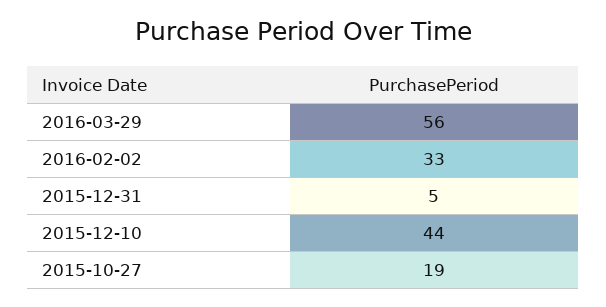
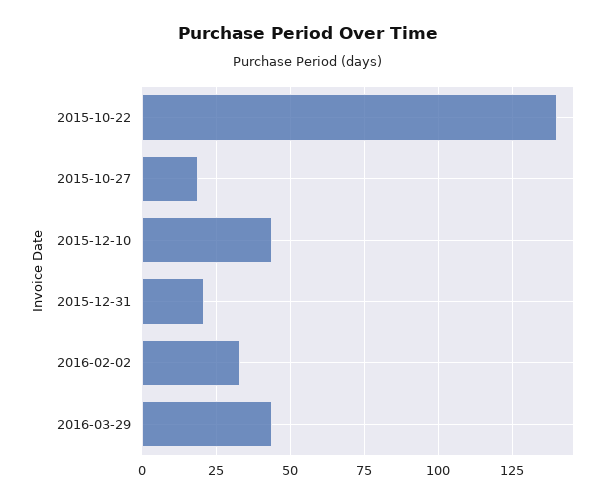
  {
-   "2016-03-29": 56,
+   "2016-03-29": 45,
    "2016-02-02": 33,
-   "2015-12-31": 5,
+   "2015-12-31": 20,
    "2015-12-10": 44,
-   "2015-10-27": 19
+   "2015-10-27": 19,
+   "2015-10-22": 140
  }

